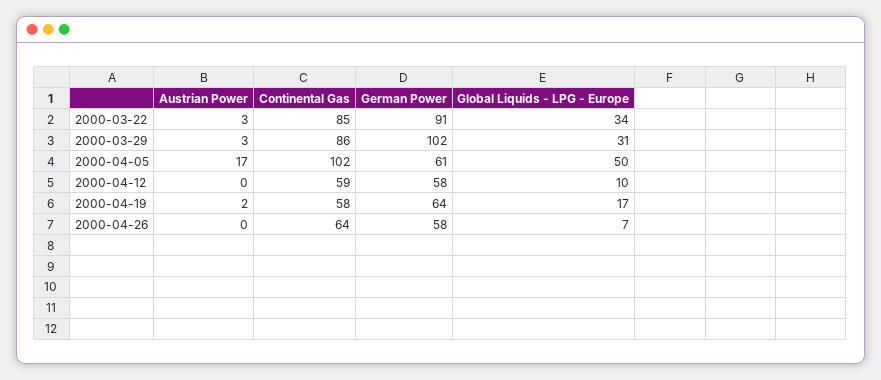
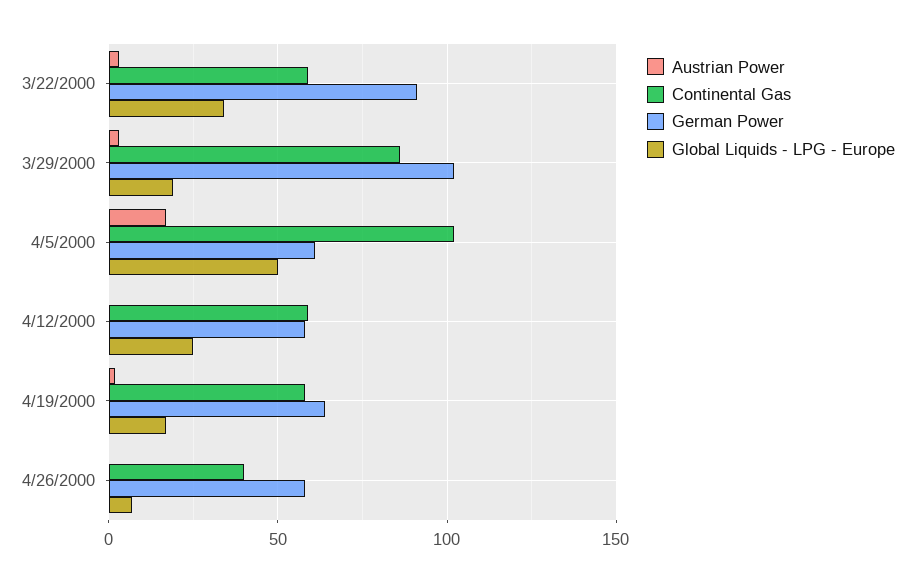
  {
    "Austrian Power": {
      "2000-03-22": 3,
      "2000-03-29": 3,
      "2000-04-05": 17,
      "2000-04-12": 0,
      "2000-04-19": 2,
      "2000-04-26": 0
    },
    "Continental Gas": {
-     "2000-03-22": 85,
+     "2000-03-22": 60,
      "2000-03-29": 86,
      "2000-04-05": 102,
      "2000-04-12": 59,
      "2000-04-19": 58,
-     "2000-04-26": 64
+     "2000-04-26": 40
    },
    "German Power": {
      "2000-03-22": 91,
      "2000-03-29": 102,
      "2000-04-05": 61,
      "2000-04-12": 58,
      "2000-04-19": 64,
      "2000-04-26": 58
    },
    "Global Liquids - LPG - Europe": {
      "2000-03-22": 34,
-     "2000-03-29": 31,
+     "2000-03-29": 20,
      "2000-04-05": 50,
-     "2000-04-12": 10,
+     "2000-04-12": 25,
      "2000-04-19": 17,
      "2000-04-26": 7
    }
  }

